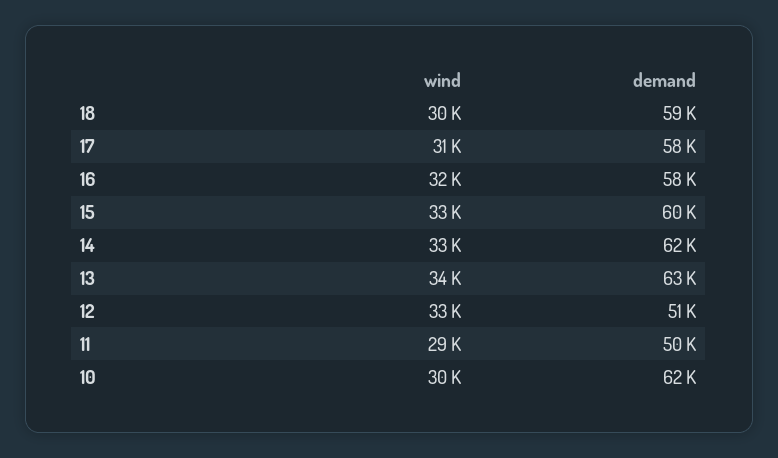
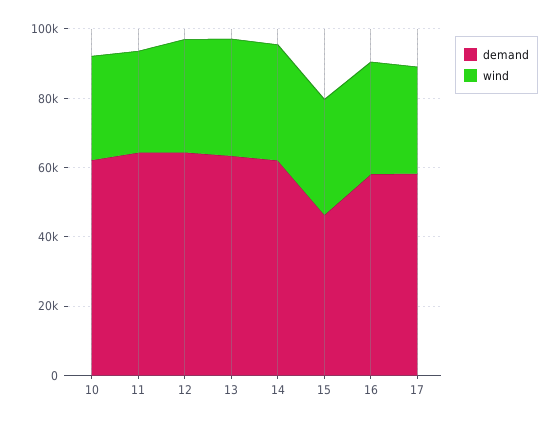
  {
    "wind": {
-     "18": 30000,
      "17": 31000,
      "16": 32000,
      "15": 33000,
      "14": 33000,
      "13": 34000,
      "12": 33000,
      "11": 29000,
      "10": 30000
    },
    "demand": {
-     "18": 59000,
      "17": 58000,
      "16": 58000,
-     "15": 60000,
+     "15": 45000,
      "14": 62000,
      "13": 63000,
-     "12": 51000,
+     "12": 65000,
-     "11": 50000,
+     "11": 65000,
      "10": 62000
    }
  }

